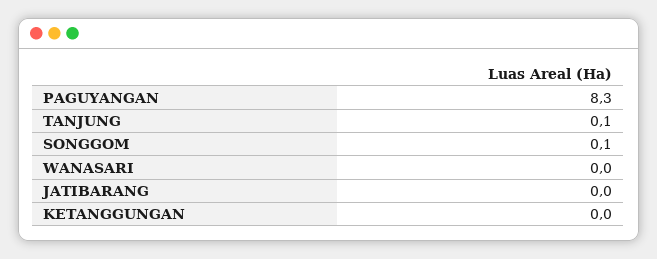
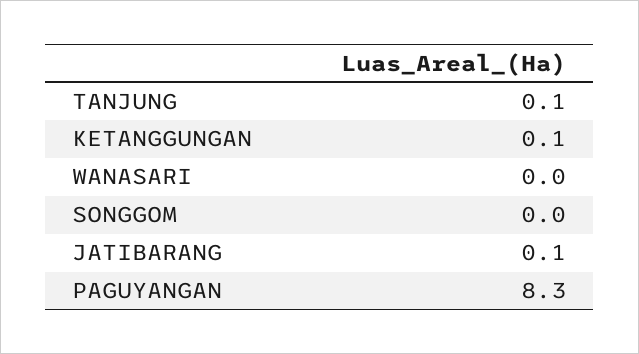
  {
    "PAGUYANGAN": 8.3,
    "TANJUNG": 0.1,
-   "SONGGOM": 0.1,
+   "SONGGOM": 0,
    "WANASARI": 0,
-   "JATIBARANG": 0,
+   "JATIBARANG": 0.1,
-   "KETANGGUNGAN": 0
+   "KETANGGUNGAN": 0.1
  }

